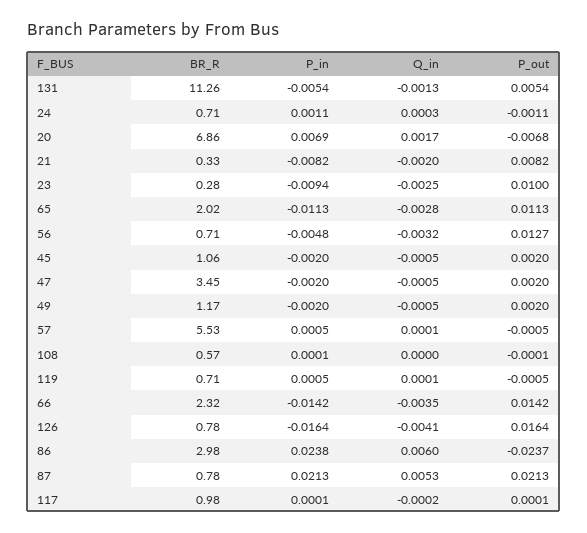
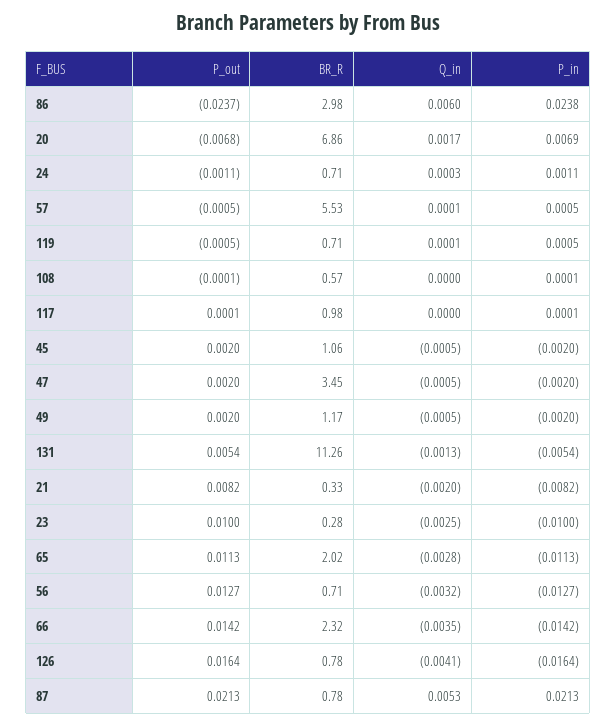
  {
    "BR_R": {
      "131": 11.26,
      "24": 0.71,
      "20": 6.86,
      "21": 0.33,
      "23": 0.28,
      "65": 2.02,
      "56": 0.71,
      "45": 1.06,
      "47": 3.45,
      "49": 1.17,
      "57": 5.53,
      "108": 0.57,
      "119": 0.71,
      "66": 2.32,
      "126": 0.78,
      "86": 2.98,
      "87": 0.78,
      "117": 0.98
    },
    "P_in": {
      "131": -0.0054,
      "24": 0.0011,
      "20": 0.0069,
      "21": -0.0082,
-     "23": -0.0094,
+     "23": -0.01,
      "65": -0.0113,
-     "56": -0.0048,
+     "56": -0.0127,
      "45": -0.002,
      "47": -0.002,
      "49": -0.002,
      "57": 0.0005,
      "108": 0.0001,
      "119": 0.0005,
      "66": -0.0142,
      "126": -0.0164,
      "86": 0.0238,
      "87": 0.0213,
      "117": 0.0001
    },
    "Q_in": {
      "131": -0.0013,
      "24": 0.0003,
      "20": 0.0017,
      "21": -0.002,
      "23": -0.0025,
      "65": -0.0028,
      "56": -0.0032,
      "45": -0.0005,
      "47": -0.0005,
      "49": -0.0005,
      "57": 0.0001,
      "108": 0,
      "119": 0.0001,
      "66": -0.0035,
      "126": -0.0041,
      "86": 0.006,
      "87": 0.0053,
-     "117": -0.0002
+     "117": 0
    },
    "P_out": {
      "131": 0.0054,
      "24": -0.0011,
      "20": -0.0068,
      "21": 0.0082,
      "23": 0.01,
      "65": 0.0113,
      "56": 0.0127,
      "45": 0.002,
      "47": 0.002,
      "49": 0.002,
      "57": -0.0005,
      "108": -0.0001,
      "119": -0.0005,
      "66": 0.0142,
      "126": 0.0164,
      "86": -0.0237,
      "87": 0.0213,
      "117": 0.0001
    }
  }

